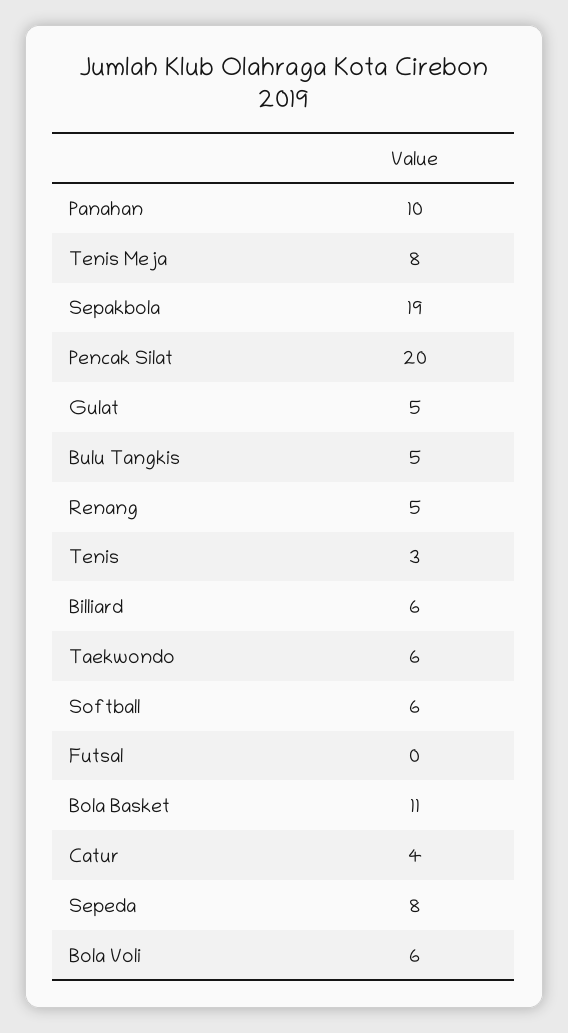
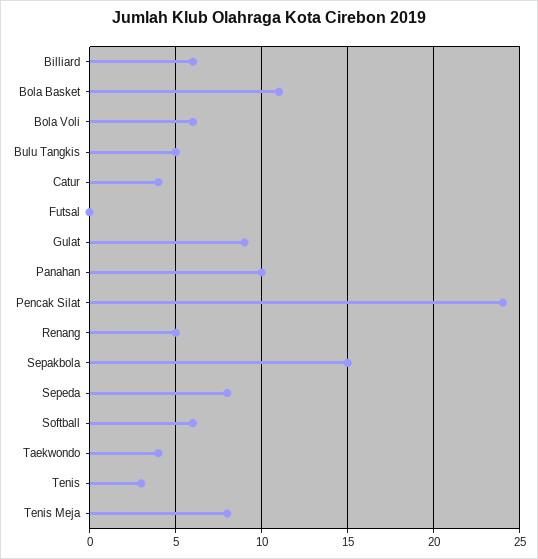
  {
    "Panahan": 10,
    "Tenis Meja": 8,
-   "Sepakbola": 19,
+   "Sepakbola": 15,
-   "Pencak Silat": 20,
+   "Pencak Silat": 24,
-   "Gulat": 5,
+   "Gulat": 9,
    "Bulu Tangkis": 5,
    "Renang": 5,
    "Tenis": 3,
    "Billiard": 6,
-   "Taekwondo": 6,
+   "Taekwondo": 4,
    "Softball": 6,
    "Futsal": 0,
    "Bola Basket": 11,
    "Catur": 4,
    "Sepeda": 8,
    "Bola Voli": 6
  }

